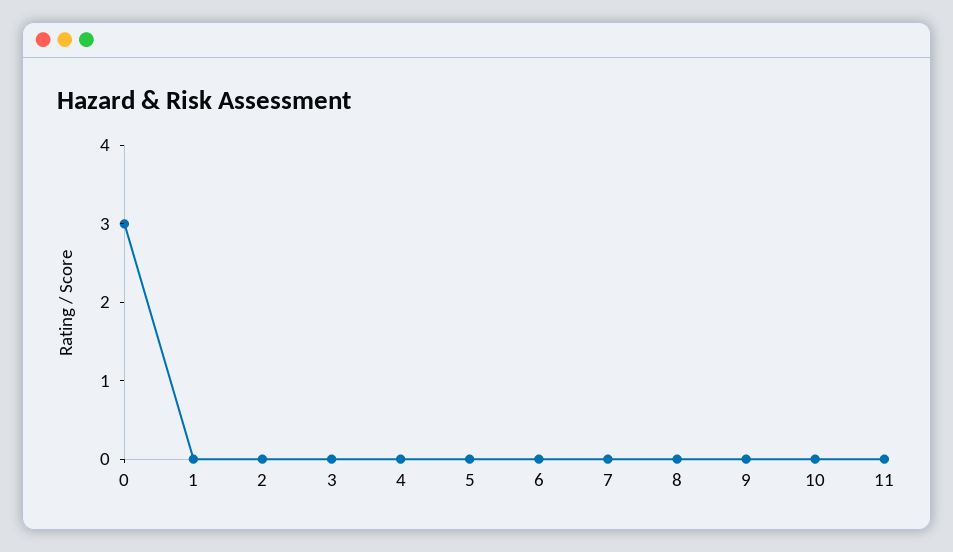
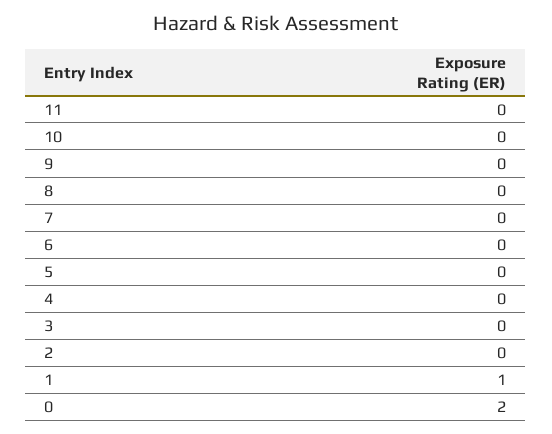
  {
-   "0": 3,
+   "0": 2,
-   "1": 0,
+   "1": 1,
    "2": 0,
    "3": 0,
    "4": 0,
    "5": 0,
    "6": 0,
    "7": 0,
    "8": 0,
    "9": 0,
    "10": 0,
    "11": 0
  }

